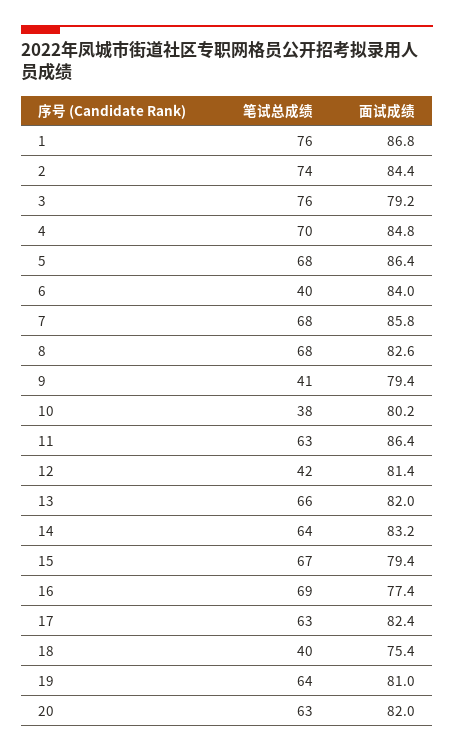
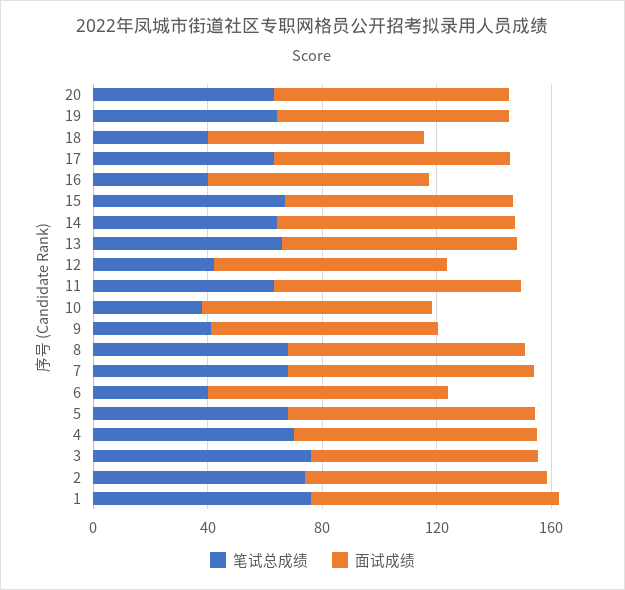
  {
    "笔试总成绩": {
      "1": 76,
      "2": 74,
      "3": 76,
      "4": 70,
      "5": 68,
      "6": 40,
      "7": 68,
      "8": 68,
      "9": 41,
      "10": 38,
      "11": 63,
      "12": 42,
      "13": 66,
      "14": 64,
      "15": 67,
-     "16": 69,
+     "16": 40,
      "17": 63,
      "18": 40,
      "19": 64,
      "20": 63
    },
    "面试成绩": {
      "1": 86.8,
      "2": 84.4,
      "3": 79.2,
      "4": 84.8,
      "5": 86.4,
      "6": 84,
      "7": 85.8,
      "8": 82.6,
      "9": 79.4,
      "10": 80.2,
      "11": 86.4,
      "12": 81.4,
      "13": 82,
      "14": 83.2,
      "15": 79.4,
      "16": 77.4,
      "17": 82.4,
      "18": 75.4,
      "19": 81,
      "20": 82
    }
  }

